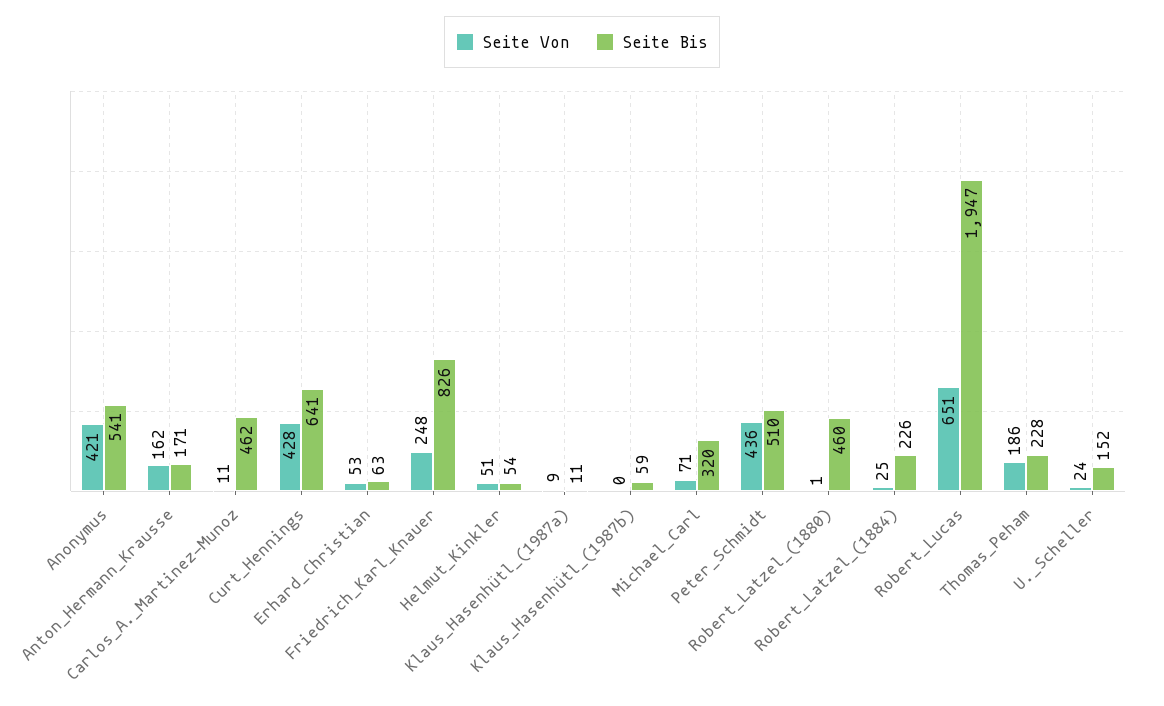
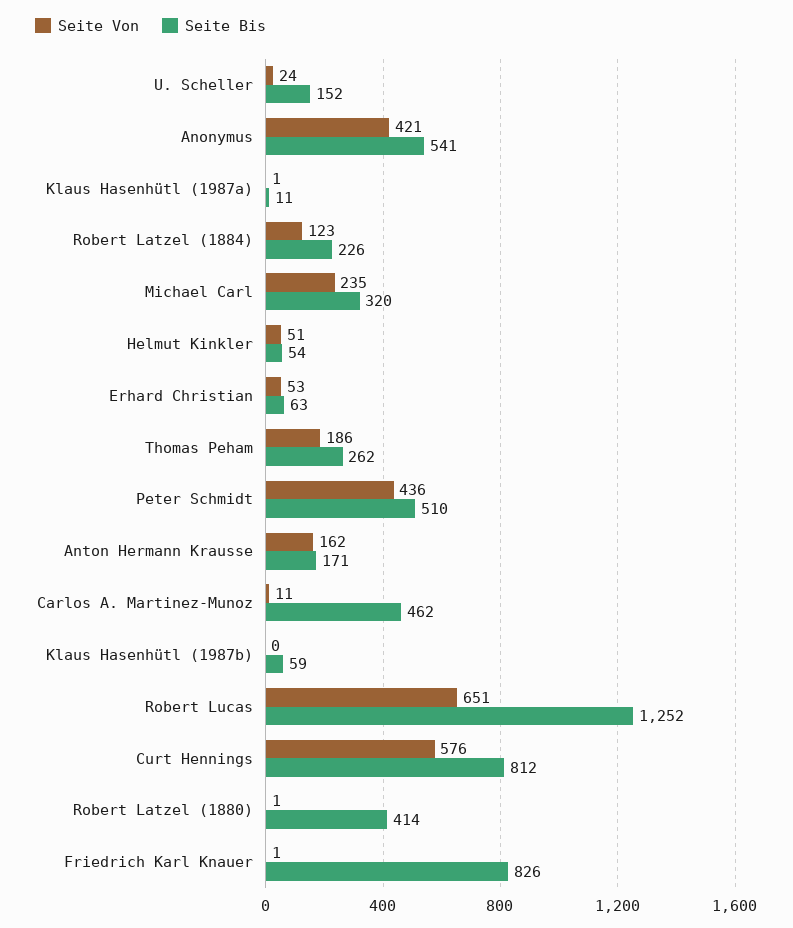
  {
    "Seite Von": {
      "Anonymus": 421,
      "Anton_Hermann_Krausse": 162,
      "Carlos_A._Martinez-Munoz": 11,
-     "Curt_Hennings": 428,
+     "Curt_Hennings": 576,
      "Erhard_Christian": 53,
-     "Friedrich_Karl_Knauer": 248,
+     "Friedrich_Karl_Knauer": 1,
      "Helmut_Kinkler": 51,
-     "Klaus_Hasenhütl_(1987a)": 9,
+     "Klaus_Hasenhütl_(1987a)": 1,
      "Klaus_Hasenhütl_(1987b)": 0,
-     "Michael_Carl": 71,
+     "Michael_Carl": 235,
      "Peter_Schmidt": 436,
      "Robert_Latzel_(1880)": 1,
-     "Robert_Latzel_(1884)": 25,
+     "Robert_Latzel_(1884)": 123,
      "Robert_Lucas": 651,
      "Thomas_Peham": 186,
      "U._Scheller": 24
    },
    "Seite Bis": {
      "Anonymus": 541,
      "Anton_Hermann_Krausse": 171,
      "Carlos_A._Martinez-Munoz": 462,
-     "Curt_Hennings": 641,
+     "Curt_Hennings": 812,
      "Erhard_Christian": 63,
      "Friedrich_Karl_Knauer": 826,
      "Helmut_Kinkler": 54,
      "Klaus_Hasenhütl_(1987a)": 11,
      "Klaus_Hasenhütl_(1987b)": 59,
      "Michael_Carl": 320,
      "Peter_Schmidt": 510,
-     "Robert_Latzel_(1880)": 460,
+     "Robert_Latzel_(1880)": 414,
      "Robert_Latzel_(1884)": 226,
-     "Robert_Lucas": 1947,
+     "Robert_Lucas": 1252,
-     "Thomas_Peham": 228,
+     "Thomas_Peham": 262,
      "U._Scheller": 152
    }
  }

